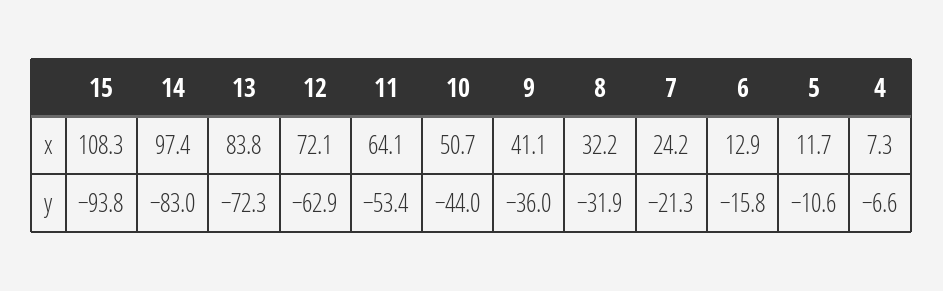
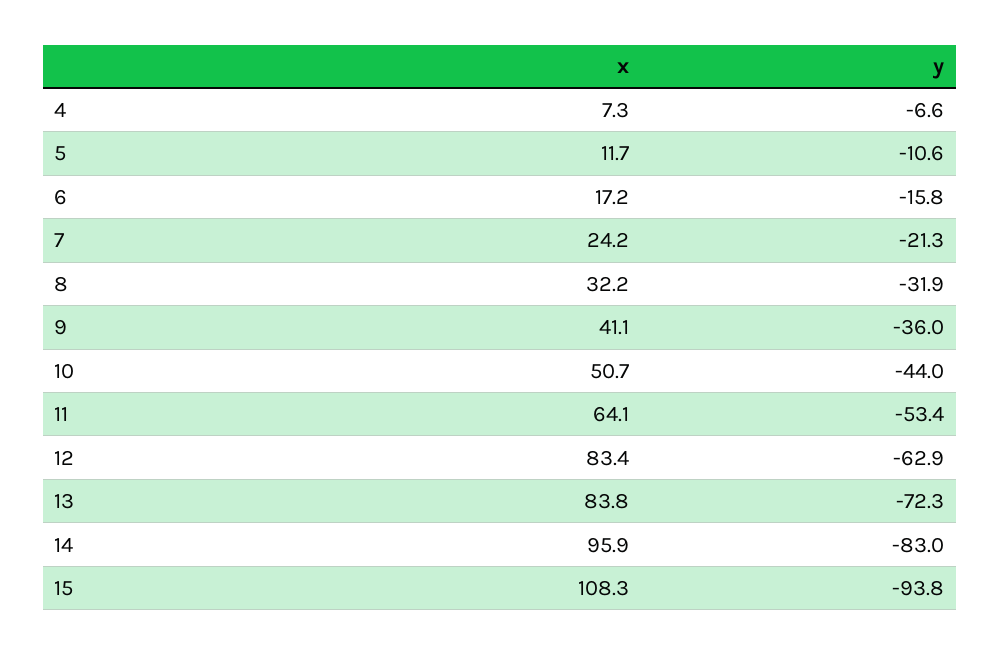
  {
    "15": {
      "x": 108.3,
      "y": -93.8
    },
    "14": {
-     "x": 97.4,
+     "x": 95.9,
      "y": -83
    },
    "13": {
      "x": 83.8,
      "y": -72.3
    },
    "12": {
-     "x": 72.1,
+     "x": 83.4,
      "y": -62.9
    },
    "11": {
      "x": 64.1,
      "y": -53.4
    },
    "10": {
      "x": 50.7,
      "y": -44
    },
    "9": {
      "x": 41.1,
      "y": -36
    },
    "8": {
      "x": 32.2,
      "y": -31.9
    },
    "7": {
      "x": 24.2,
      "y": -21.3
    },
    "6": {
-     "x": 12.9,
+     "x": 17.2,
      "y": -15.8
    },
    "5": {
      "x": 11.7,
      "y": -10.6
    },
    "4": {
      "x": 7.3,
      "y": -6.6
    }
  }

